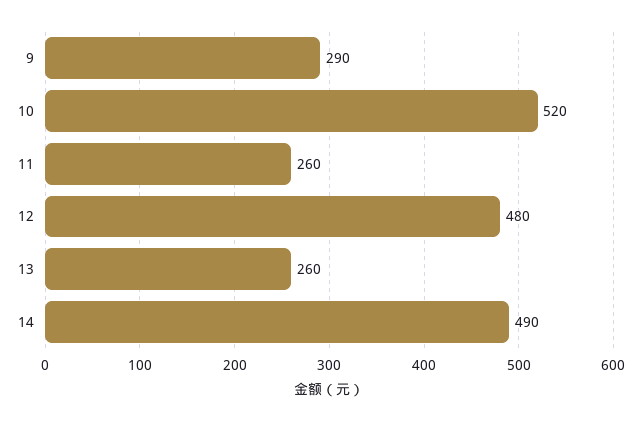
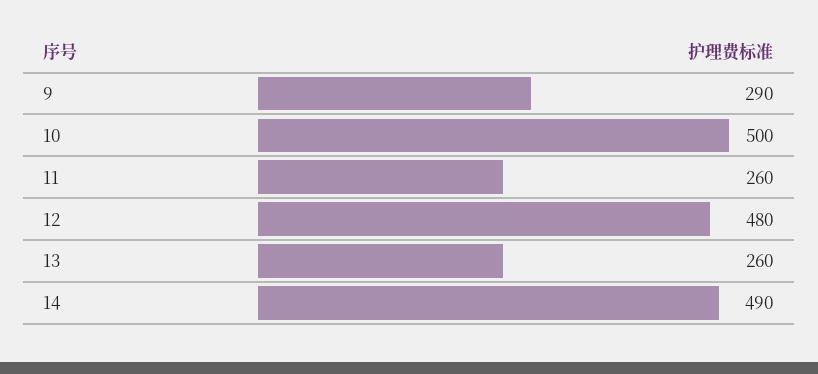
  {
    "9": 290,
-   "10": 520,
+   "10": 500,
    "11": 260,
    "12": 480,
    "13": 260,
    "14": 490
  }

